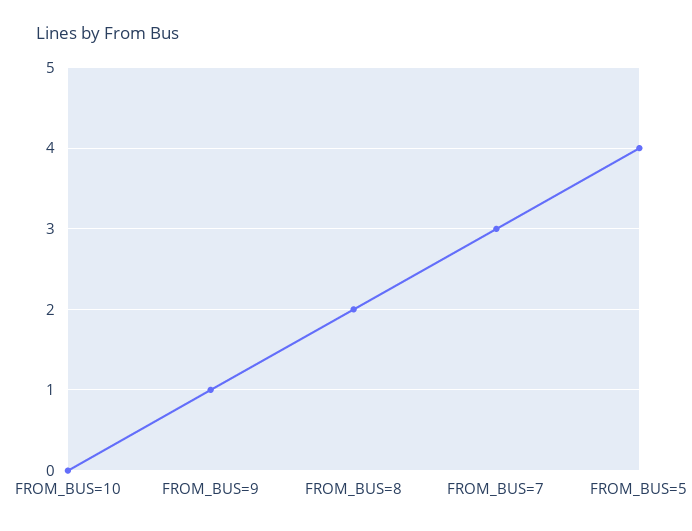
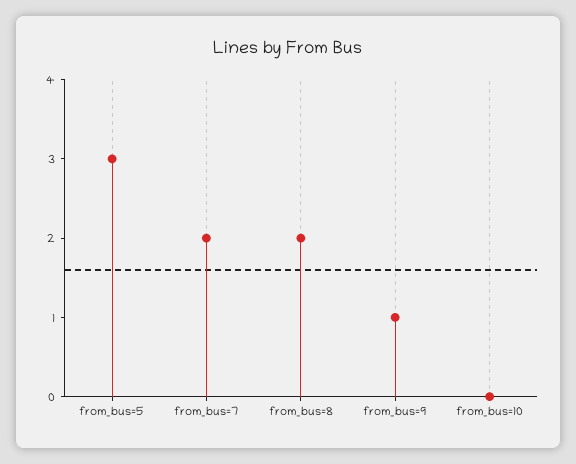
  {
    "FROM_BUS=10": 0,
    "FROM_BUS=9": 1,
    "FROM_BUS=8": 2,
-   "FROM_BUS=7": 3,
+   "FROM_BUS=7": 2,
-   "FROM_BUS=5": 4
+   "FROM_BUS=5": 3
  }

